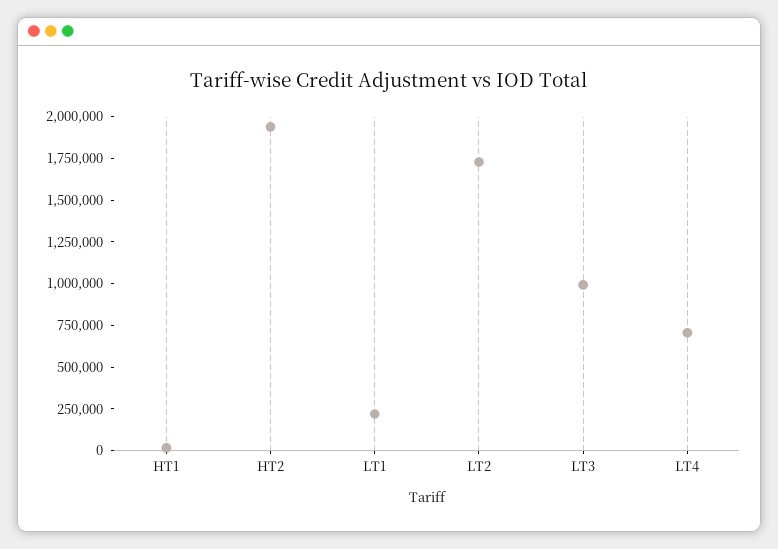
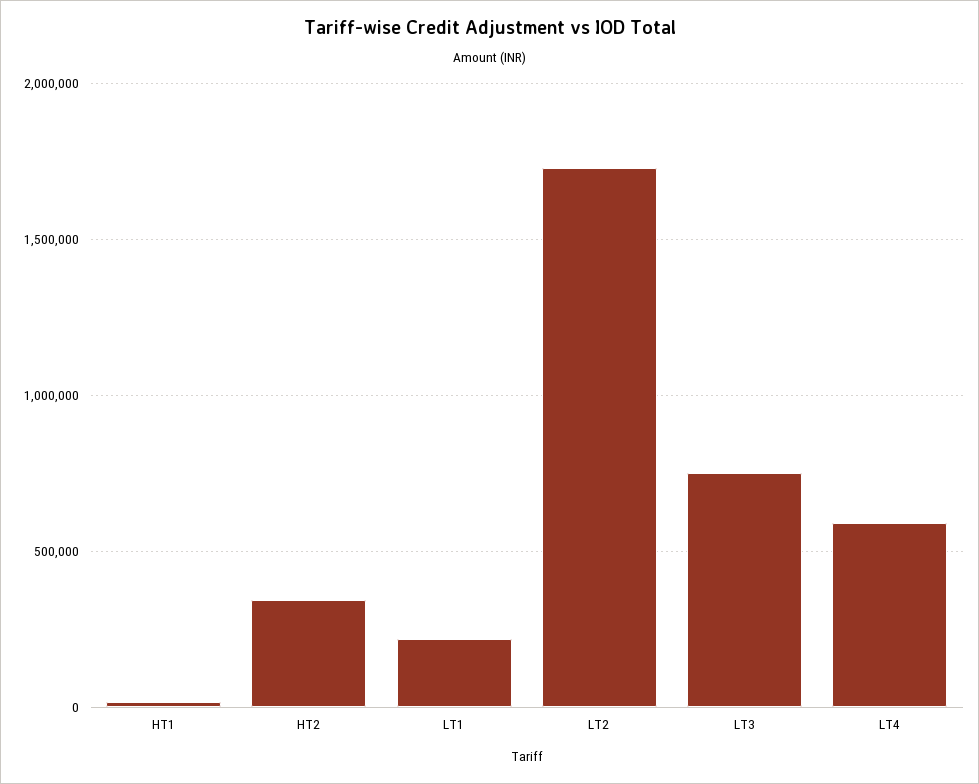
  {
    "HT1": 0,
-   "HT2": 1950000,
+   "HT2": 350000,
    "LT1": 200000,
    "LT2": 1750000,
-   "LT3": 1000000,
+   "LT3": 750000,
-   "LT4": 700000
+   "LT4": 600000
  }

